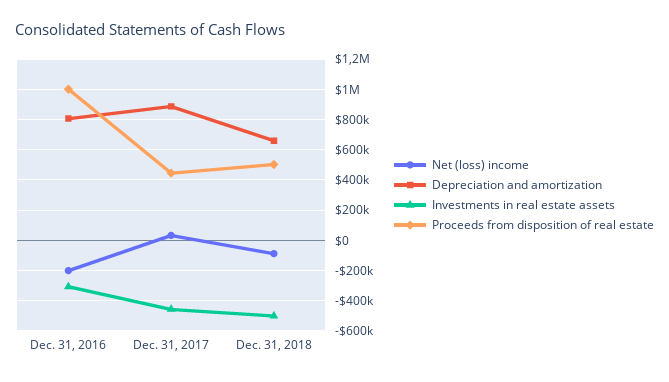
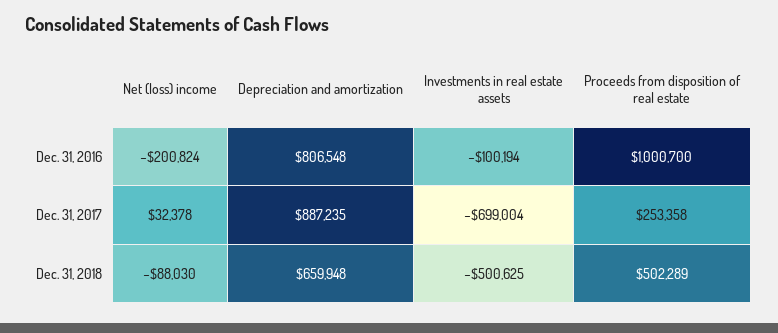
  {
    "Net (loss) income": {
      "Dec. 31, 2016": -200824,
      "Dec. 31, 2017": 32378,
      "Dec. 31, 2018": -88030
    },
    "Depreciation and amortization": {
      "Dec. 31, 2016": 806548,
      "Dec. 31, 2017": 887235,
      "Dec. 31, 2018": 659948
    },
    "Investments in real estate assets": {
-     "Dec. 31, 2016": -300000,
+     "Dec. 31, 2016": -100194,
-     "Dec. 31, 2017": -450000,
+     "Dec. 31, 2017": -699004,
      "Dec. 31, 2018": -500625
    },
    "Proceeds from disposition of real estate": {
      "Dec. 31, 2016": 1000700,
-     "Dec. 31, 2017": 450000,
+     "Dec. 31, 2017": 253358,
      "Dec. 31, 2018": 502289
    }
  }

